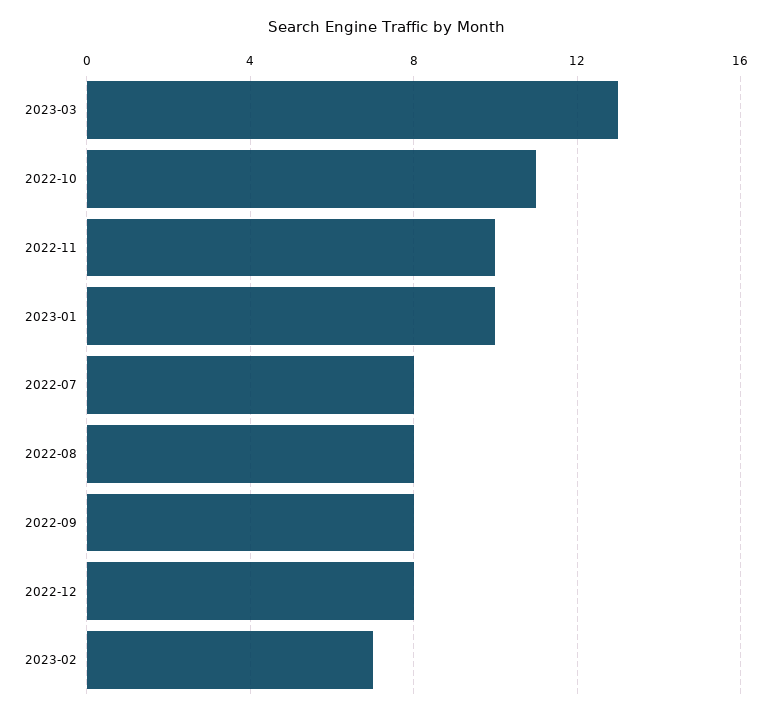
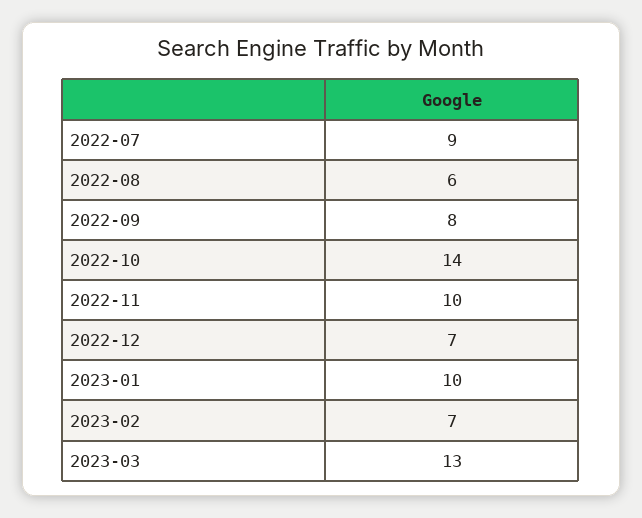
  {
    "2023-03": 13,
-   "2022-10": 11,
+   "2022-10": 14,
    "2022-11": 10,
    "2023-01": 10,
-   "2022-07": 8,
+   "2022-07": 9,
-   "2022-08": 8,
+   "2022-08": 6,
    "2022-09": 8,
-   "2022-12": 8,
+   "2022-12": 7,
    "2023-02": 7
  }

